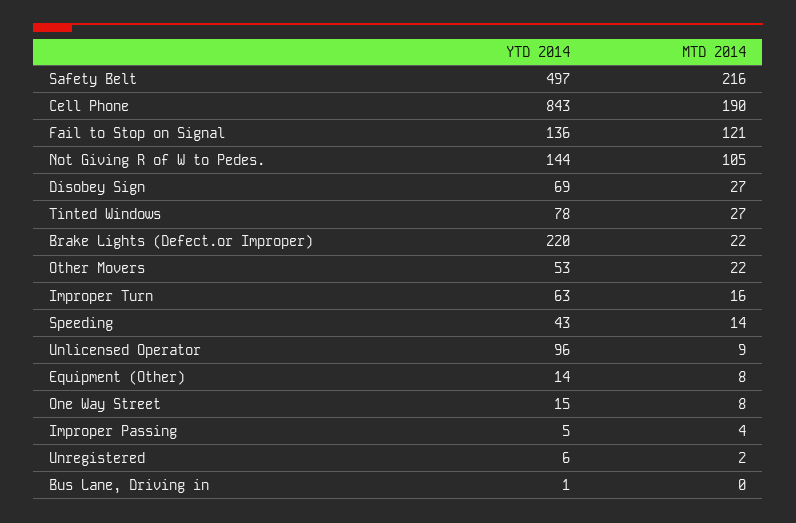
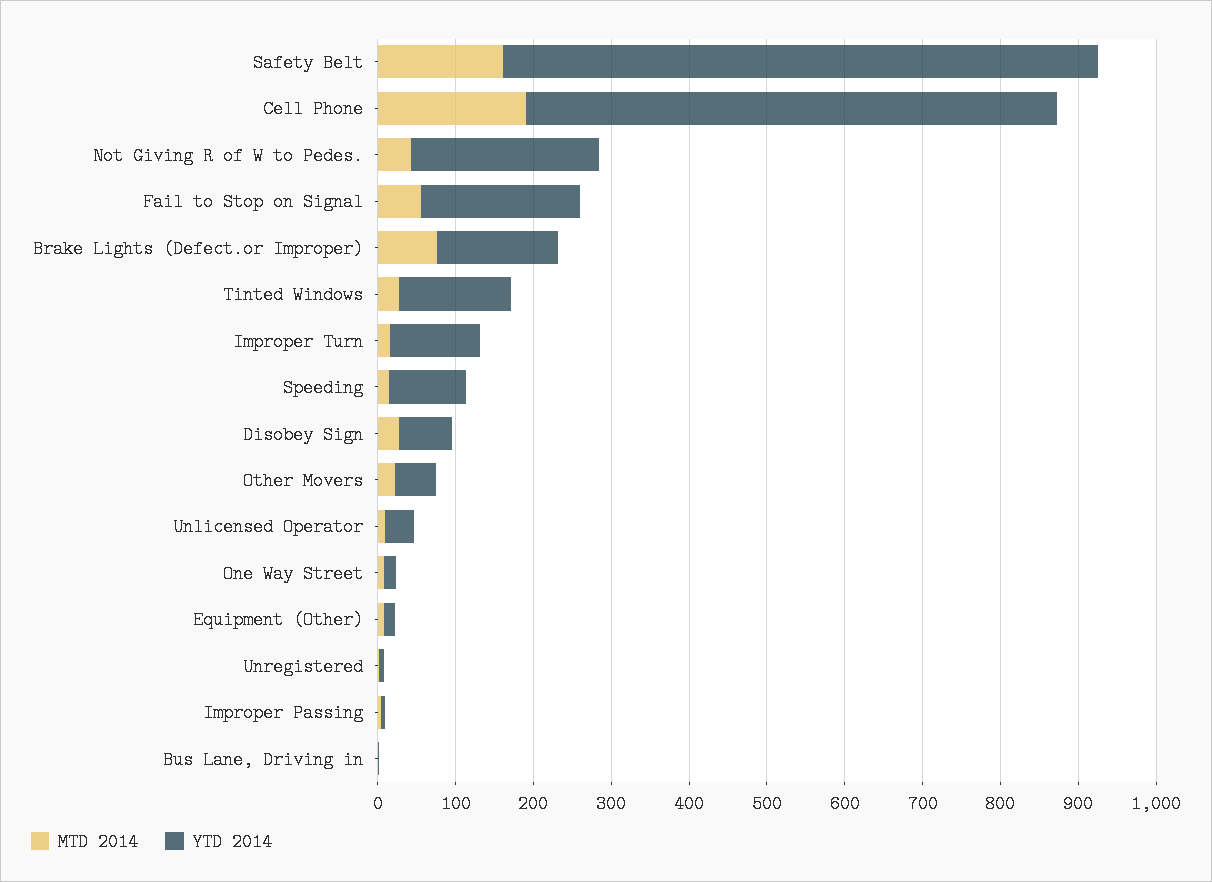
  {
    "YTD 2014": {
-     "Safety Belt": 497,
+     "Safety Belt": 760,
-     "Cell Phone": 843,
+     "Cell Phone": 680,
-     "Fail to Stop on Signal": 136,
+     "Fail to Stop on Signal": 200,
-     "Not Giving R of W to Pedes.": 144,
+     "Not Giving R of W to Pedes.": 240,
      "Disobey Sign": 69,
-     "Tinted Windows": 78,
+     "Tinted Windows": 140,
-     "Brake Lights (Defect.or Improper)": 220,
+     "Brake Lights (Defect.or Improper)": 160,
      "Other Movers": 53,
-     "Improper Turn": 63,
+     "Improper Turn": 120,
-     "Speeding": 43,
+     "Speeding": 100,
-     "Unlicensed Operator": 96,
+     "Unlicensed Operator": 40,
      "Equipment (Other)": 14,
      "One Way Street": 15,
      "Improper Passing": 5,
      "Unregistered": 6,
      "Bus Lane, Driving in": 1
    },
    "MTD 2014": {
-     "Safety Belt": 216,
+     "Safety Belt": 160,
      "Cell Phone": 190,
-     "Fail to Stop on Signal": 121,
+     "Fail to Stop on Signal": 60,
-     "Not Giving R of W to Pedes.": 105,
+     "Not Giving R of W to Pedes.": 40,
      "Disobey Sign": 27,
      "Tinted Windows": 27,
-     "Brake Lights (Defect.or Improper)": 22,
+     "Brake Lights (Defect.or Improper)": 80,
      "Other Movers": 22,
      "Improper Turn": 16,
      "Speeding": 14,
      "Unlicensed Operator": 9,
      "Equipment (Other)": 8,
      "One Way Street": 8,
      "Improper Passing": 4,
      "Unregistered": 2,
      "Bus Lane, Driving in": 0
    }
  }

